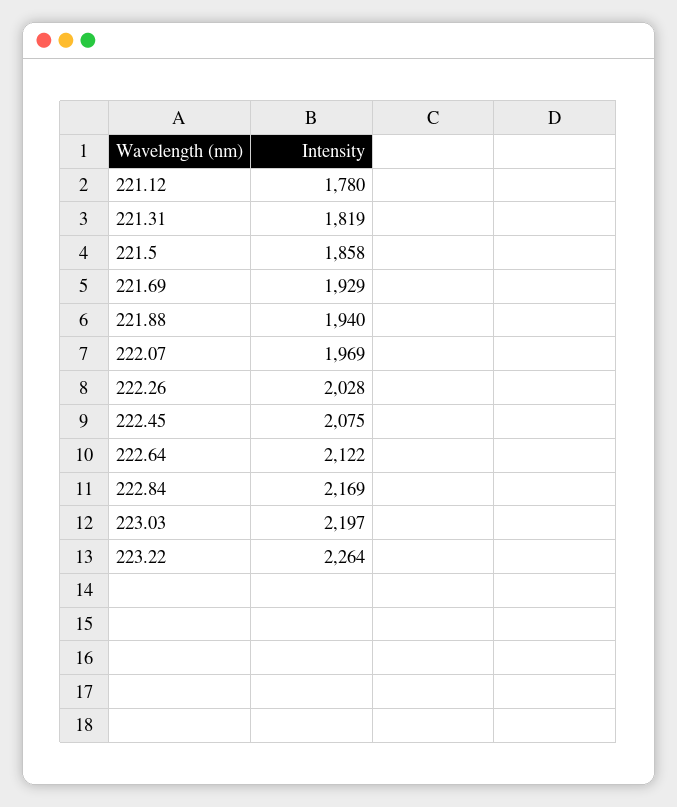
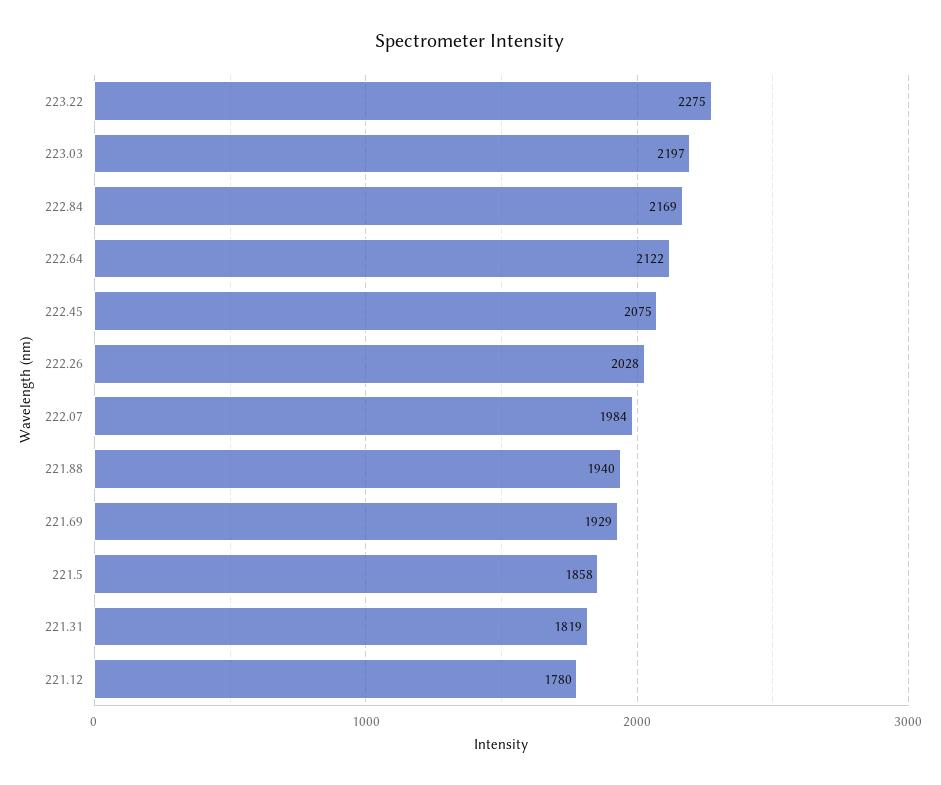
  {
    "221.12": 1780,
    "221.31": 1819,
    "221.5": 1858,
    "221.69": 1929,
    "221.88": 1940,
-   "222.07": 1969,
+   "222.07": 1984,
    "222.26": 2028,
    "222.45": 2075,
    "222.64": 2122,
    "222.84": 2169,
    "223.03": 2197,
-   "223.22": 2264
+   "223.22": 2275
  }

